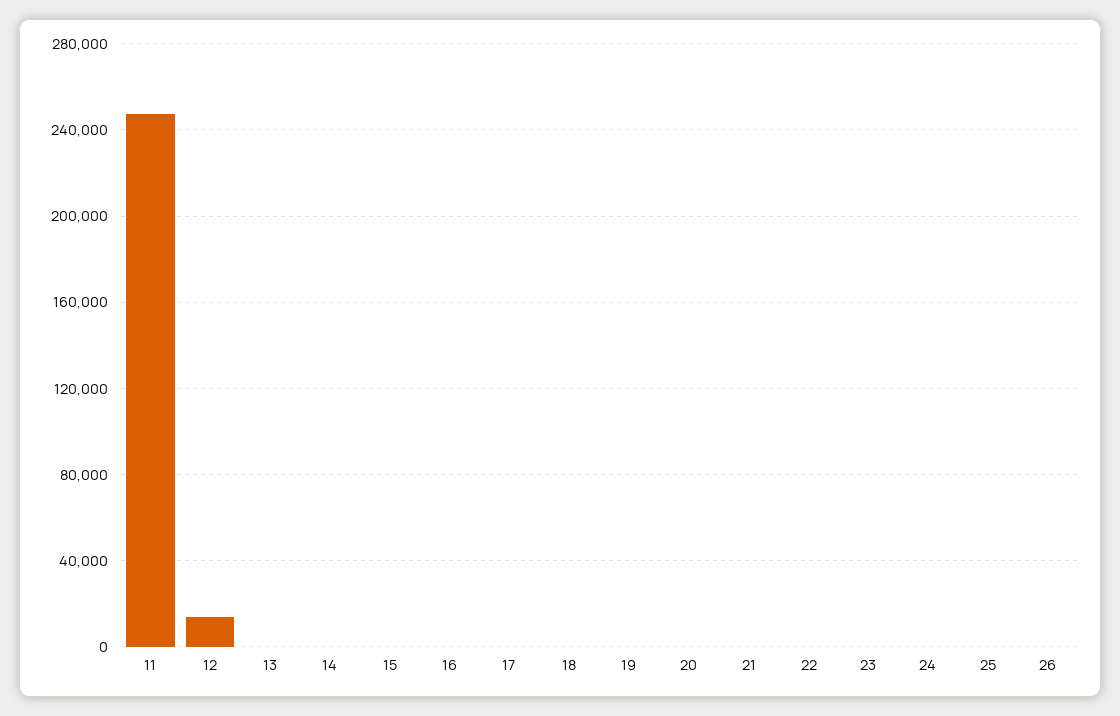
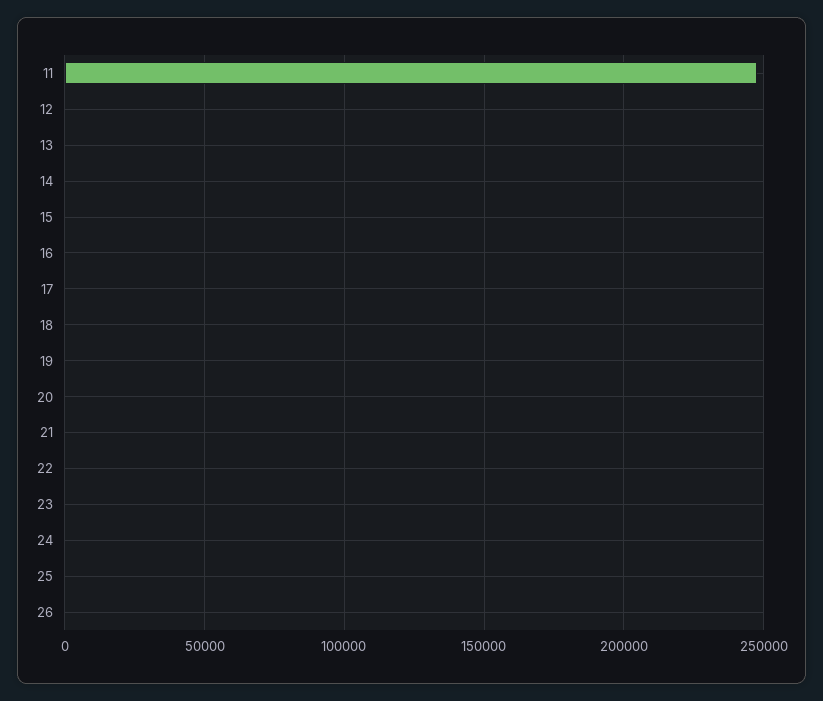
  {
    "11": 250000,
-   "12": 15000,
+   "12": 0,
    "13": 0,
    "14": 0,
    "15": 0,
    "16": 0,
    "17": 0,
    "18": 0,
    "19": 0,
    "20": 0,
    "21": 0,
    "22": 0,
    "23": 0,
    "24": 0,
    "25": 0,
    "26": 0
  }

